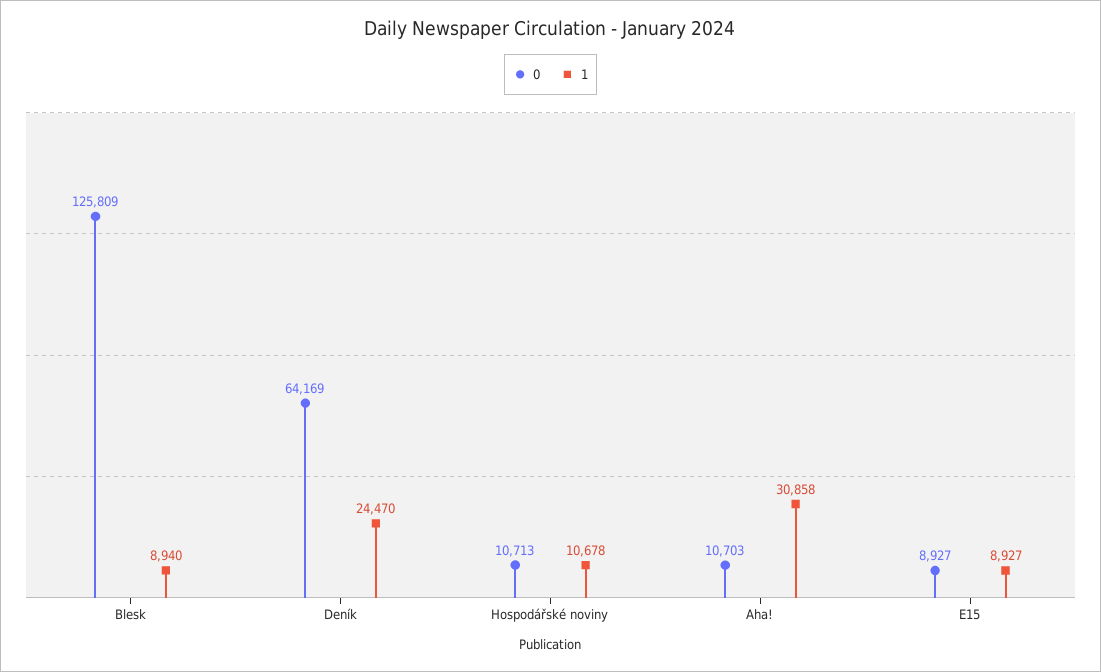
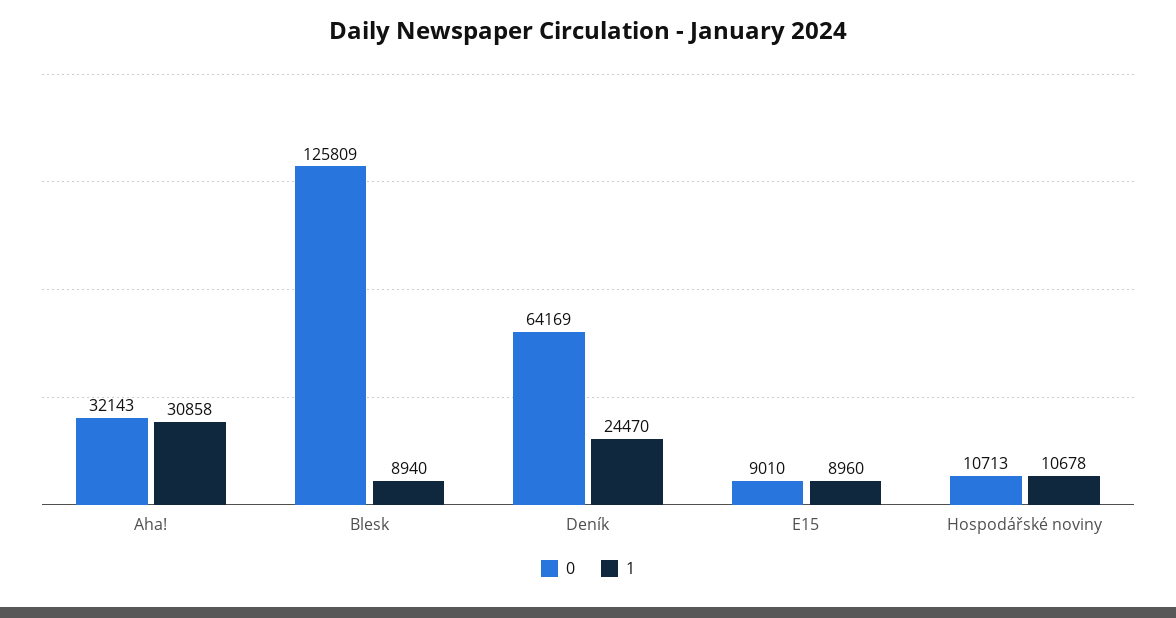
  {
    "0": {
      "Blesk": 125809,
      "Deník": 64169,
      "Hospodářské noviny": 10713,
-     "Aha!": 10703,
+     "Aha!": 32143,
-     "E15": 8927
+     "E15": 9010
    },
    "1": {
      "Blesk": 8940,
      "Deník": 24470,
      "Hospodářské noviny": 10678,
      "Aha!": 30858,
-     "E15": 8927
+     "E15": 8960
    }
  }

